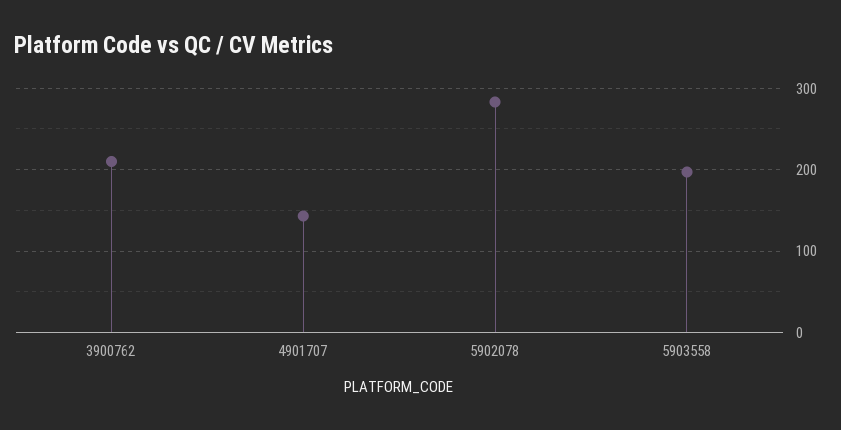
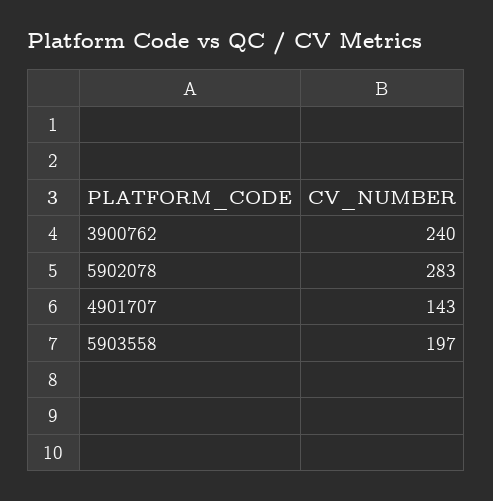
  {
-   "3900762": 210,
+   "3900762": 240,
    "4901707": 143,
    "5902078": 283,
    "5903558": 197
  }

